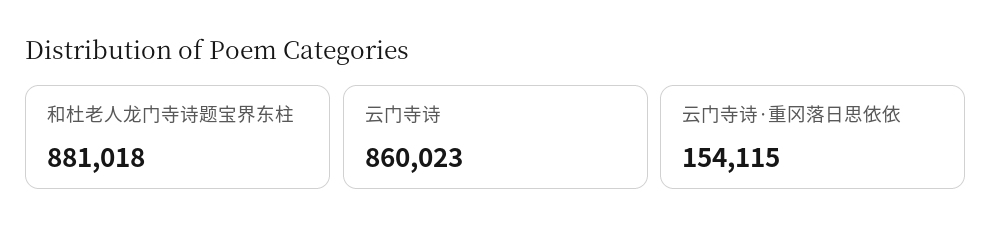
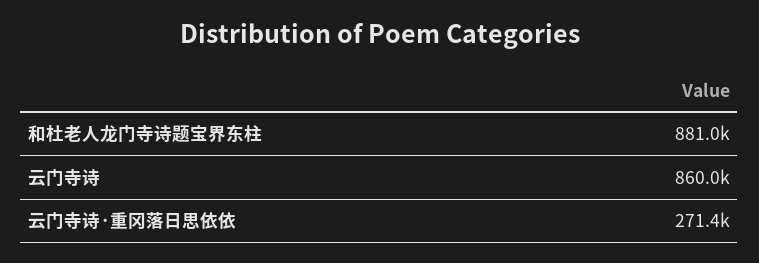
  {
    "和杜老人龙门寺诗题宝界东柱": 881018,
    "云门寺诗": 860023,
-   "云门寺诗·重冈落日思依依": 154115
+   "云门寺诗·重冈落日思依依": 271400
  }

